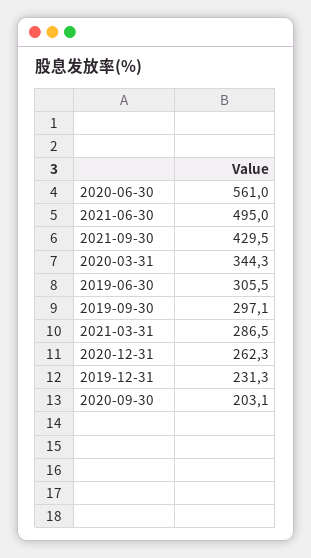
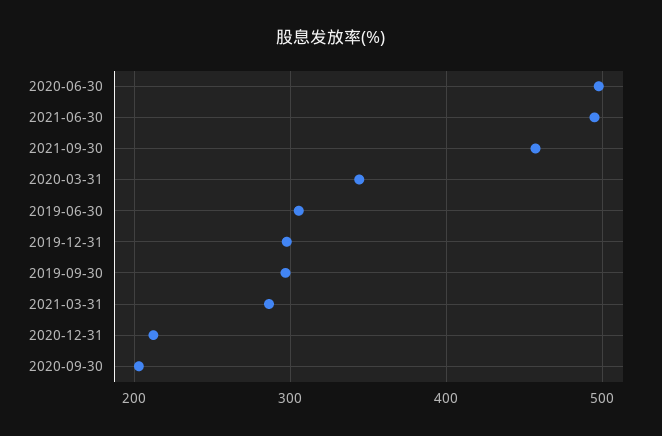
  {
-   "2020-06-30": 561,
+   "2020-06-30": 500,
    "2021-06-30": 495,
-   "2021-09-30": 429.5,
+   "2021-09-30": 460,
    "2020-03-31": 344.3,
    "2019-06-30": 305.5,
    "2019-09-30": 297.1,
    "2021-03-31": 286.5,
-   "2020-12-31": 262.3,
+   "2020-12-31": 210,
-   "2019-12-31": 231.3,
+   "2019-12-31": 300,
    "2020-09-30": 203.1
  }

